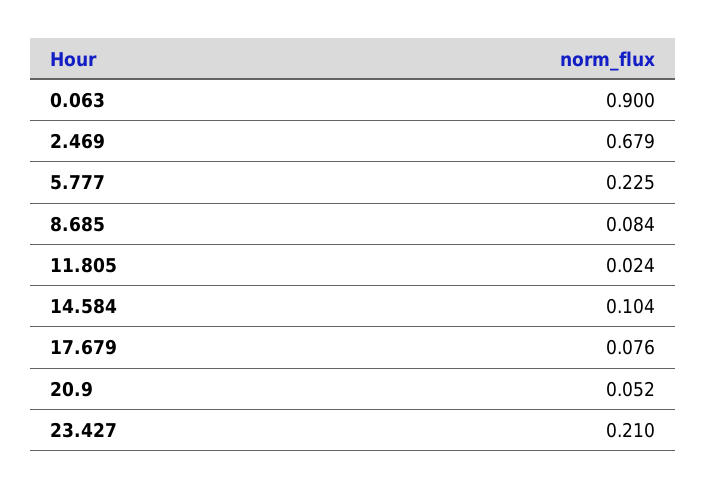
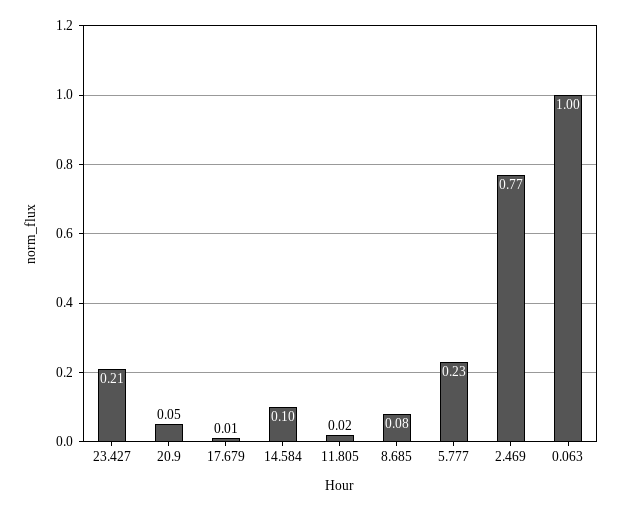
  {
-   "0.063": 0.9,
+   "0.063": 1,
-   "2.469": 0.679,
+   "2.469": 0.77,
    "5.777": 0.225,
    "8.685": 0.084,
    "11.805": 0.024,
    "14.584": 0.104,
-   "17.679": 0.076,
+   "17.679": 0.01,
    "20.9": 0.052,
    "23.427": 0.21
  }

